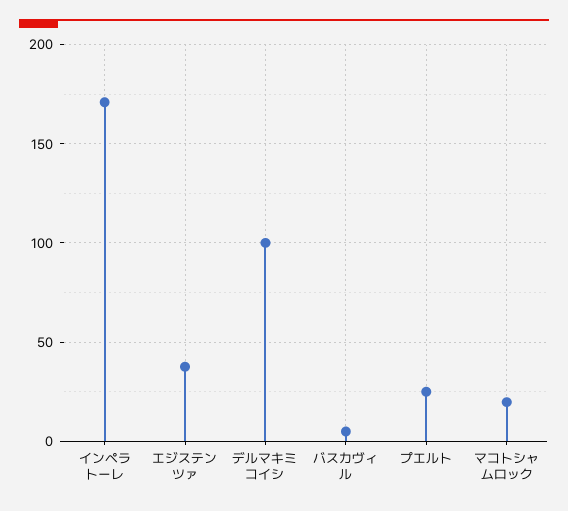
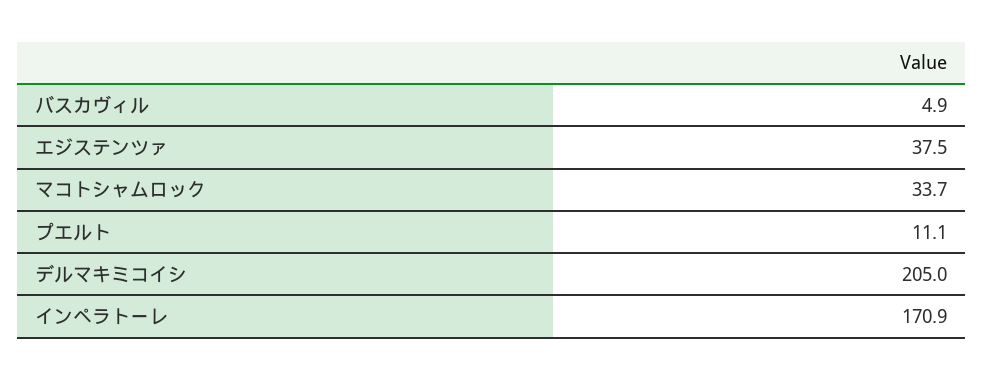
  {
    "インペラトーレ": 170.9,
    "エジステンツァ": 37.5,
-   "デルマキミコイシ": 100,
+   "デルマキミコイシ": 205,
    "バスカヴィル": 4.9,
-   "プエルト": 25,
+   "プエルト": 11.1,
-   "マコトシャムロック": 20
+   "マコトシャムロック": 33.7
  }

